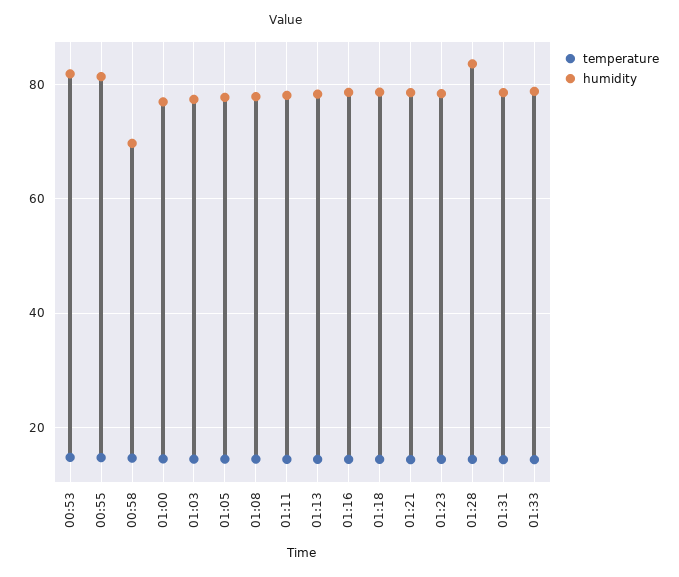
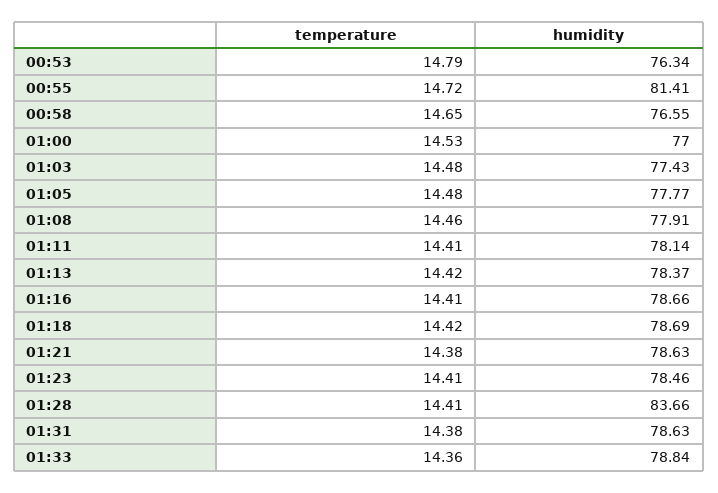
  {
    "temperature": {
      "00:53": 14.79,
      "00:55": 14.72,
      "00:58": 14.65,
      "01:00": 14.53,
      "01:03": 14.48,
      "01:05": 14.48,
      "01:08": 14.46,
      "01:11": 14.41,
      "01:13": 14.42,
      "01:16": 14.41,
      "01:18": 14.42,
      "01:21": 14.38,
      "01:23": 14.41,
      "01:28": 14.41,
      "01:31": 14.38,
      "01:33": 14.36
    },
    "humidity": {
-     "00:53": 82,
+     "00:53": 76.34,
      "00:55": 81.41,
-     "00:58": 70,
+     "00:58": 76.55,
      "01:00": 77,
      "01:03": 77.43,
      "01:05": 77.77,
      "01:08": 77.91,
      "01:11": 78.14,
      "01:13": 78.37,
      "01:16": 78.66,
      "01:18": 78.69,
      "01:21": 78.63,
      "01:23": 78.46,
      "01:28": 83.66,
      "01:31": 78.63,
      "01:33": 78.84
    }
  }

